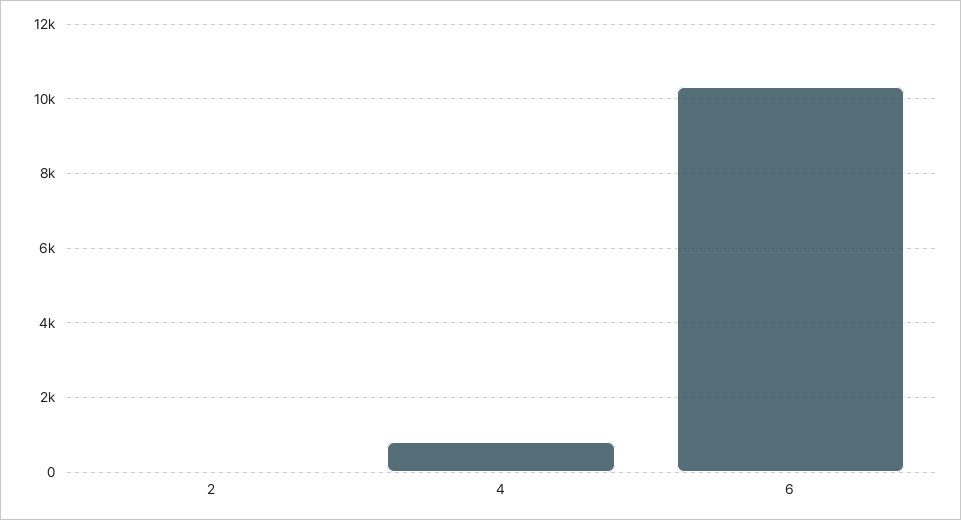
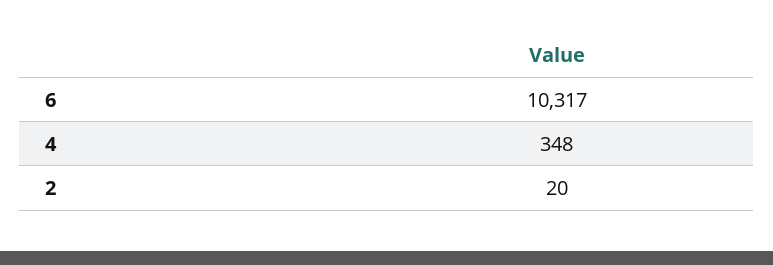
  {
    "2": 20,
-   "4": 800,
+   "4": 348,
    "6": 10317
  }

